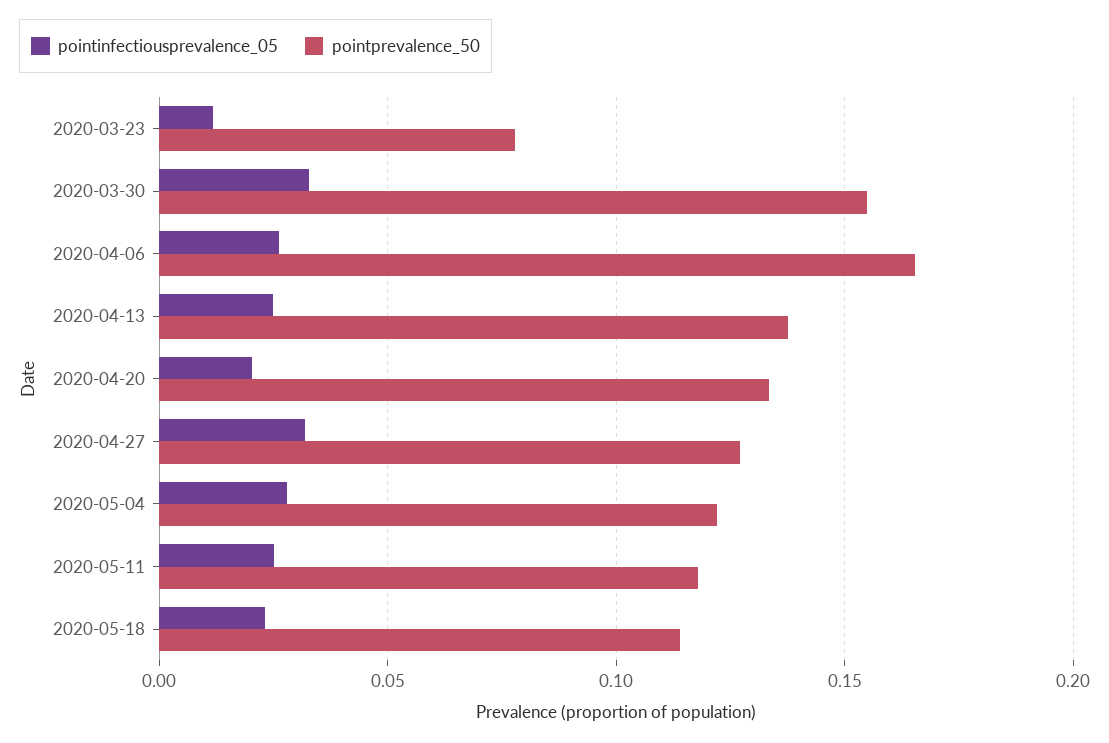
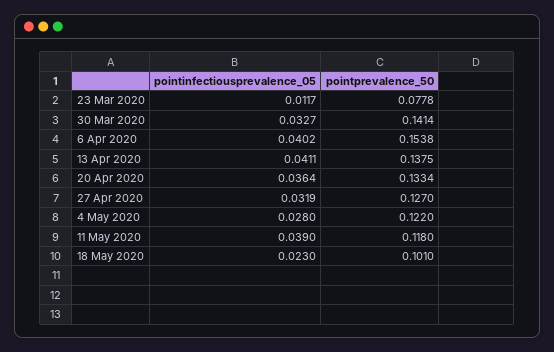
  {
    "pointinfectiousprevalence_05": {
      "2020-03-23": 0.0117,
      "2020-03-30": 0.0327,
-     "2020-04-06": 0.025,
+     "2020-04-06": 0.0402,
-     "2020-04-13": 0.025,
+     "2020-04-13": 0.0411,
-     "2020-04-20": 0.02,
+     "2020-04-20": 0.0364,
      "2020-04-27": 0.0319,
      "2020-05-04": 0.028,
-     "2020-05-11": 0.025,
+     "2020-05-11": 0.039,
      "2020-05-18": 0.023
    },
    "pointprevalence_50": {
      "2020-03-23": 0.0778,
-     "2020-03-30": 0.155,
+     "2020-03-30": 0.1414,
-     "2020-04-06": 0.165,
+     "2020-04-06": 0.1538,
      "2020-04-13": 0.1375,
      "2020-04-20": 0.1334,
      "2020-04-27": 0.127,
      "2020-05-04": 0.122,
      "2020-05-11": 0.118,
-     "2020-05-18": 0.115
+     "2020-05-18": 0.101
    }
  }

